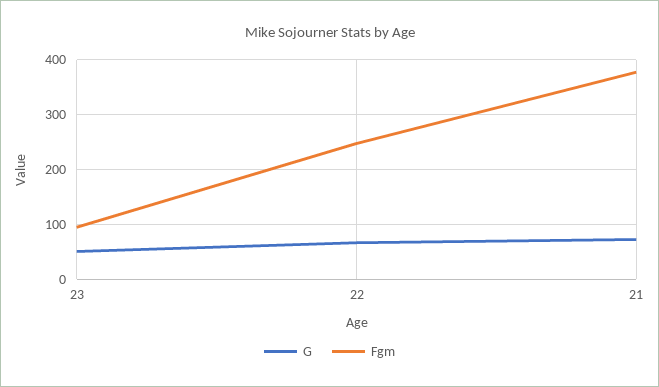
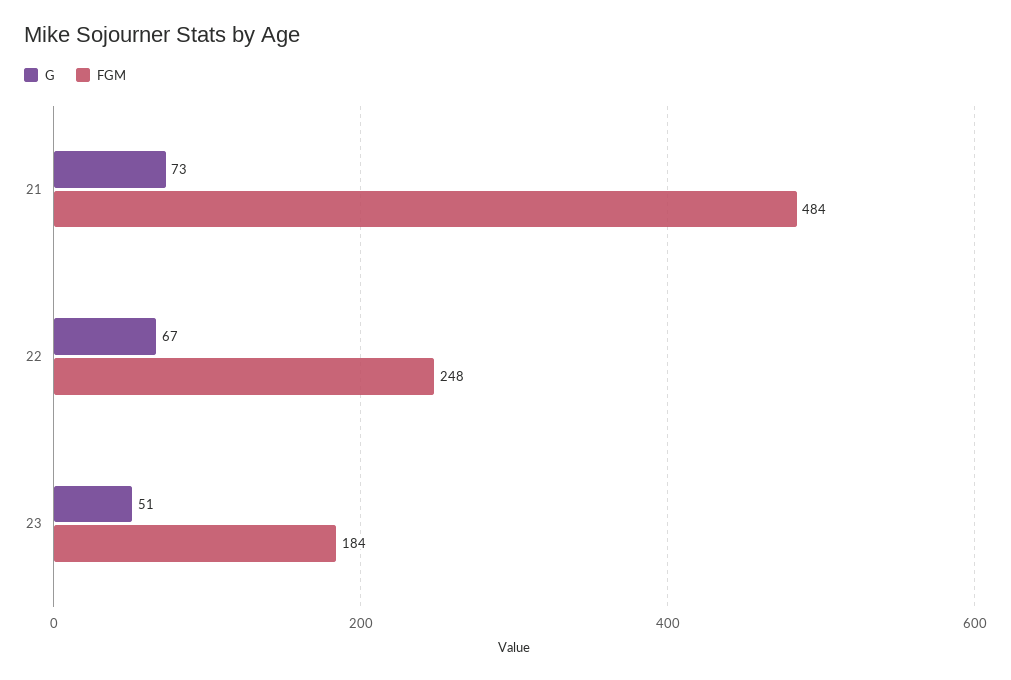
  {
    "G": {
      "23": 51,
      "22": 67,
      "21": 73
    },
    "Fgm": {
-     "23": 100,
+     "23": 184,
      "22": 248,
-     "21": 380
+     "21": 484
    }
  }

